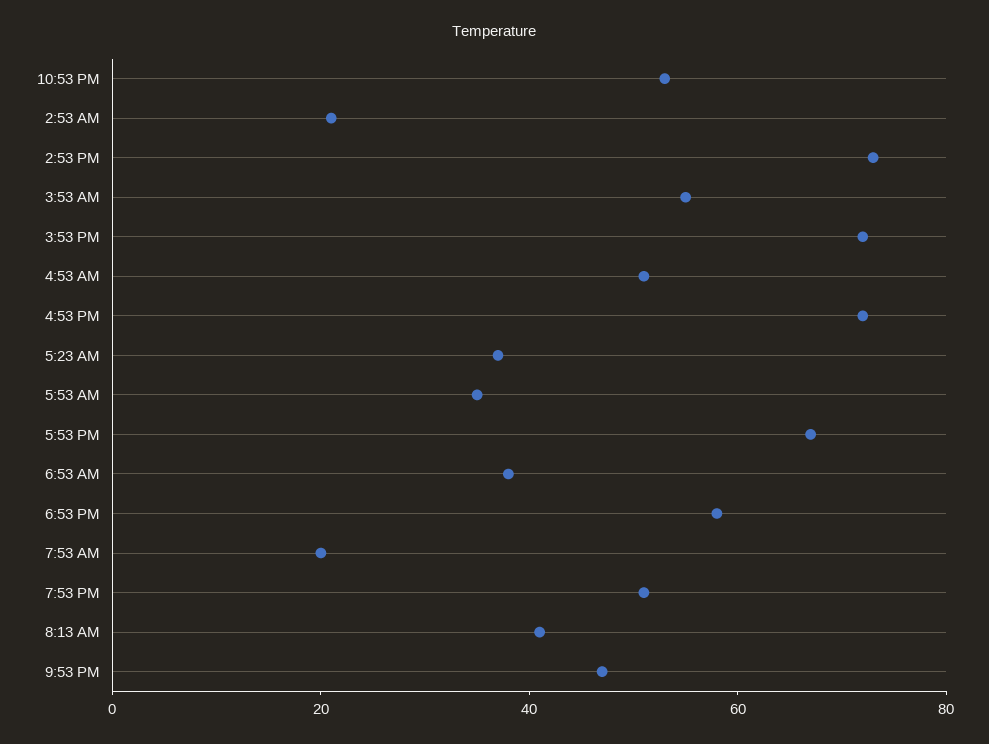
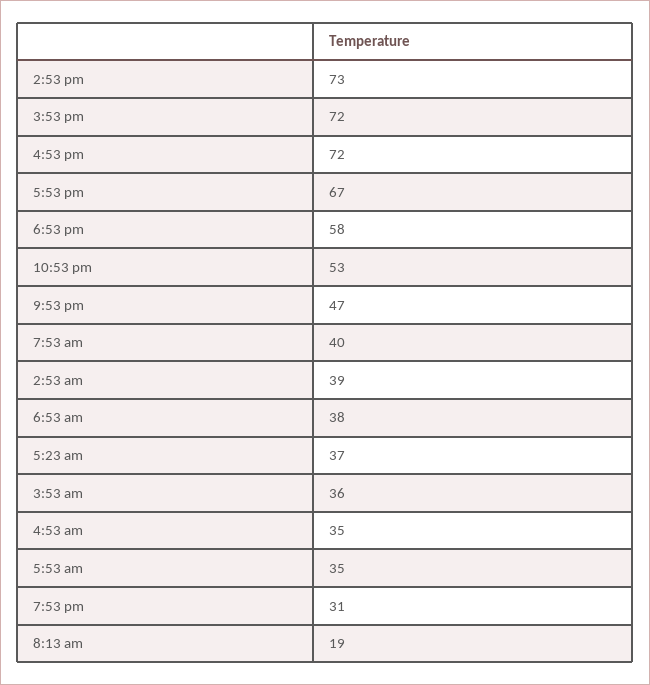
  {
    "10:53 PM": 53,
-   "2:53 AM": 20,
+   "2:53 AM": 39,
    "2:53 PM": 73,
-   "3:53 AM": 55,
+   "3:53 AM": 36,
    "3:53 PM": 72,
-   "4:53 AM": 50,
+   "4:53 AM": 35,
    "4:53 PM": 72,
    "5:23 AM": 37,
    "5:53 AM": 35,
    "5:53 PM": 67,
    "6:53 AM": 38,
    "6:53 PM": 58,
-   "7:53 AM": 20,
+   "7:53 AM": 40,
-   "7:53 PM": 50,
+   "7:53 PM": 31,
-   "8:13 AM": 40,
+   "8:13 AM": 19,
    "9:53 PM": 47
  }

